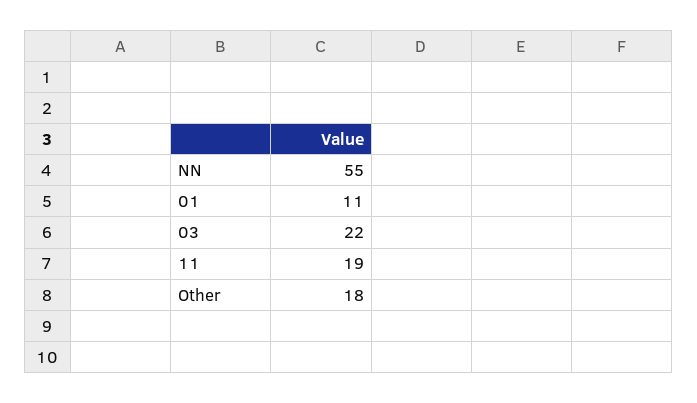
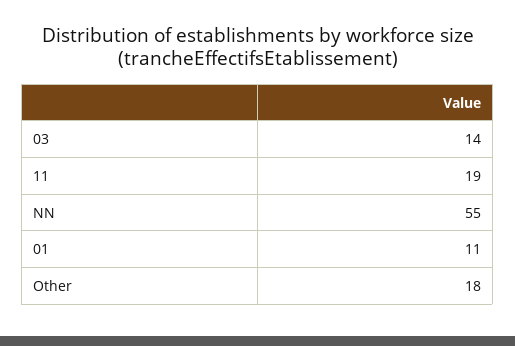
  {
    "NN": 55,
    "01": 11,
-   "03": 22,
+   "03": 14,
    "11": 19,
    "Other": 18
  }

